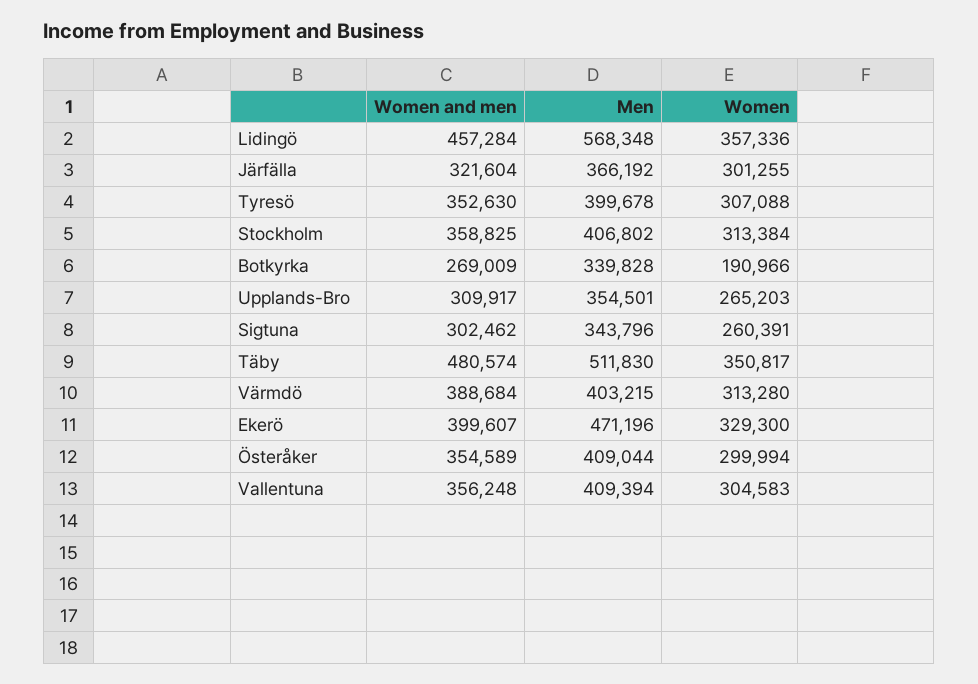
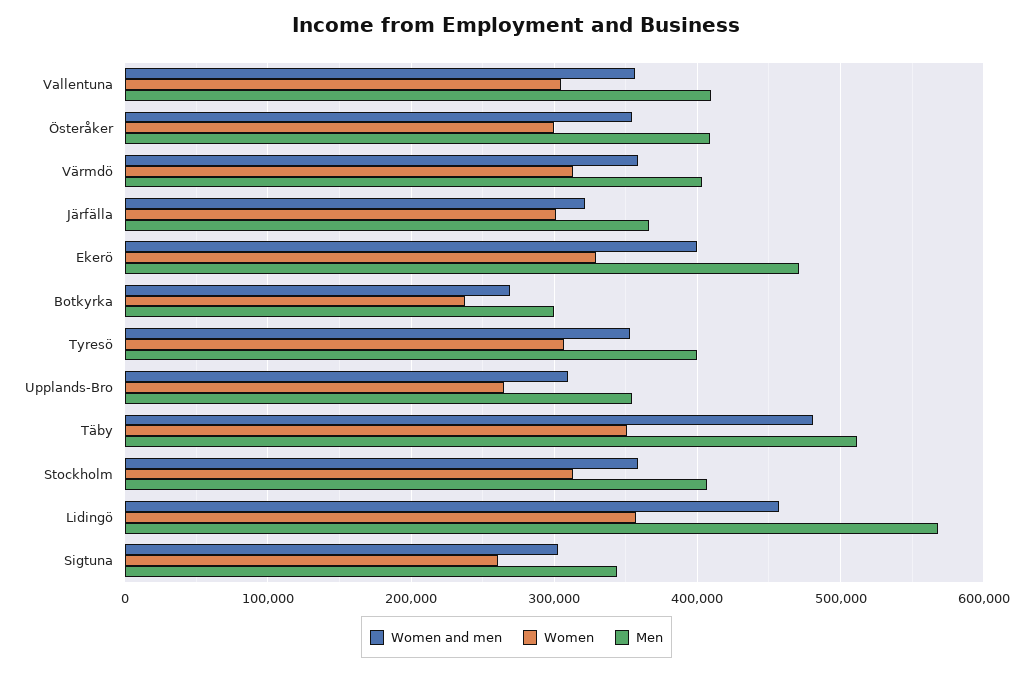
  {
    "Women and men": {
      "Lidingö": 457284,
      "Järfälla": 321604,
      "Tyresö": 352630,
      "Stockholm": 358825,
      "Botkyrka": 269009,
      "Upplands-Bro": 309917,
      "Sigtuna": 302462,
      "Täby": 480574,
-     "Värmdö": 388684,
+     "Värmdö": 360000,
      "Ekerö": 399607,
      "Österåker": 354589,
      "Vallentuna": 356248
    },
    "Men": {
      "Lidingö": 568348,
      "Järfälla": 366192,
      "Tyresö": 399678,
      "Stockholm": 406802,
-     "Botkyrka": 339828,
+     "Botkyrka": 300000,
      "Upplands-Bro": 354501,
      "Sigtuna": 343796,
      "Täby": 511830,
      "Värmdö": 403215,
      "Ekerö": 471196,
      "Österåker": 409044,
      "Vallentuna": 409394
    },
    "Women": {
      "Lidingö": 357336,
      "Järfälla": 301255,
      "Tyresö": 307088,
      "Stockholm": 313384,
-     "Botkyrka": 190966,
+     "Botkyrka": 240000,
      "Upplands-Bro": 265203,
      "Sigtuna": 260391,
      "Täby": 350817,
      "Värmdö": 313280,
      "Ekerö": 329300,
      "Österåker": 299994,
      "Vallentuna": 304583
    }
  }

